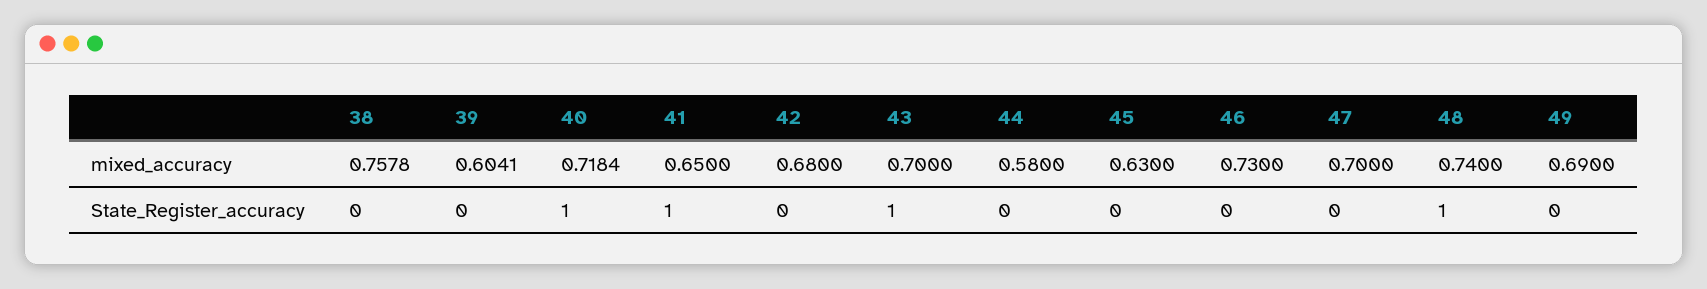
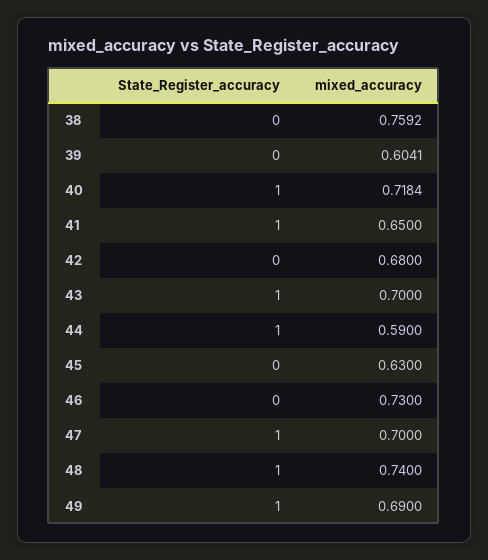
  {
    "38": {
-     "mixed_accuracy": 0.7578,
+     "mixed_accuracy": 0.7592,
      "State_Register_accuracy": 0
    },
    "39": {
      "mixed_accuracy": 0.6041,
      "State_Register_accuracy": 0
    },
    "40": {
      "mixed_accuracy": 0.7184,
      "State_Register_accuracy": 1
    },
    "41": {
      "mixed_accuracy": 0.65,
      "State_Register_accuracy": 1
    },
    "42": {
      "mixed_accuracy": 0.68,
      "State_Register_accuracy": 0
    },
    "43": {
      "mixed_accuracy": 0.7,
      "State_Register_accuracy": 1
    },
    "44": {
-     "mixed_accuracy": 0.58,
+     "mixed_accuracy": 0.59,
-     "State_Register_accuracy": 0
+     "State_Register_accuracy": 1
    },
    "45": {
      "mixed_accuracy": 0.63,
      "State_Register_accuracy": 0
    },
    "46": {
      "mixed_accuracy": 0.73,
      "State_Register_accuracy": 0
    },
    "47": {
      "mixed_accuracy": 0.7,
-     "State_Register_accuracy": 0
+     "State_Register_accuracy": 1
    },
    "48": {
      "mixed_accuracy": 0.74,
      "State_Register_accuracy": 1
    },
    "49": {
      "mixed_accuracy": 0.69,
-     "State_Register_accuracy": 0
+     "State_Register_accuracy": 1
    }
  }

